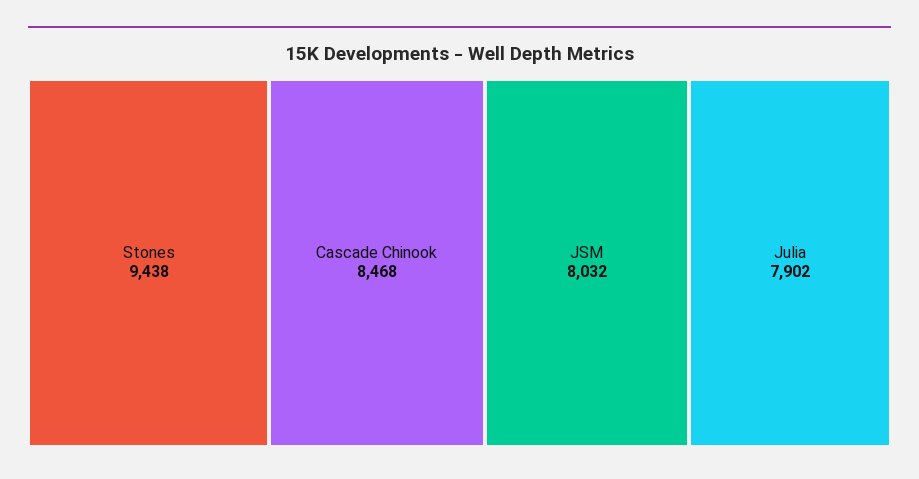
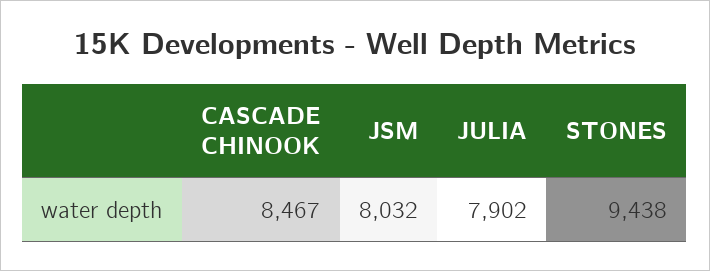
  {
    "Stones": 9438,
-   "Cascade Chinook": 8468,
+   "Cascade Chinook": 8467,
    "JSM": 8032,
    "Julia": 7902
  }

